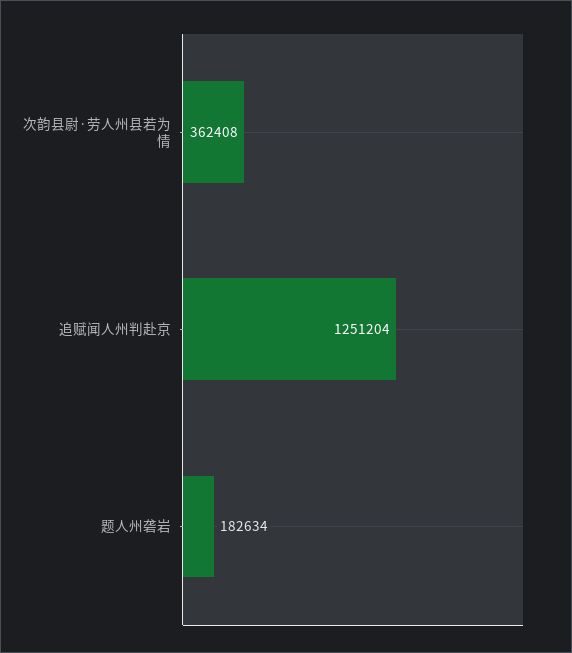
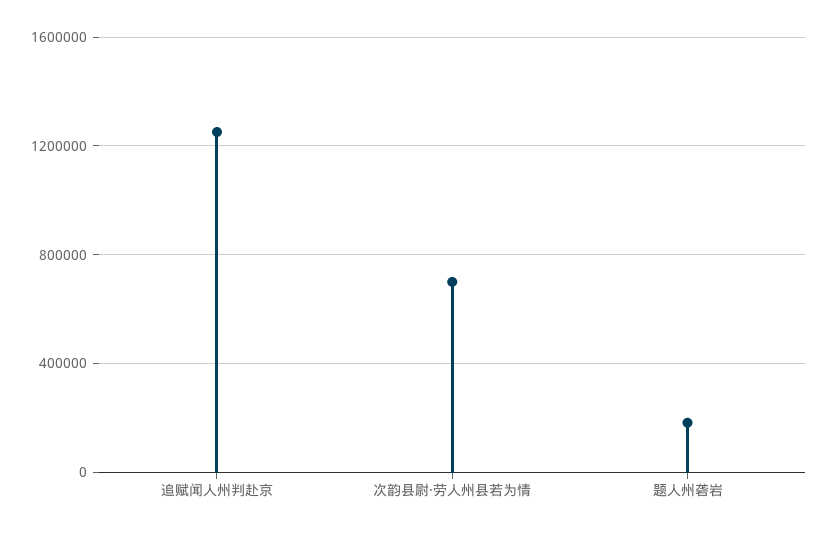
  {
-   "次韵县尉·劳人州县若为情": 362408,
+   "次韵县尉·劳人州县若为情": 700000,
    "追赋闻人州判赴京": 1251204,
    "题人州砻岩": 182634
  }

